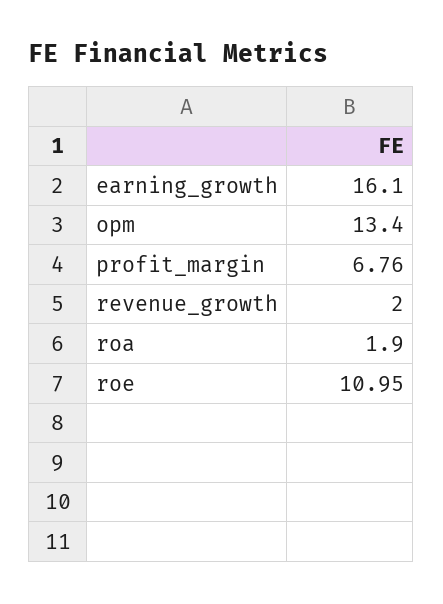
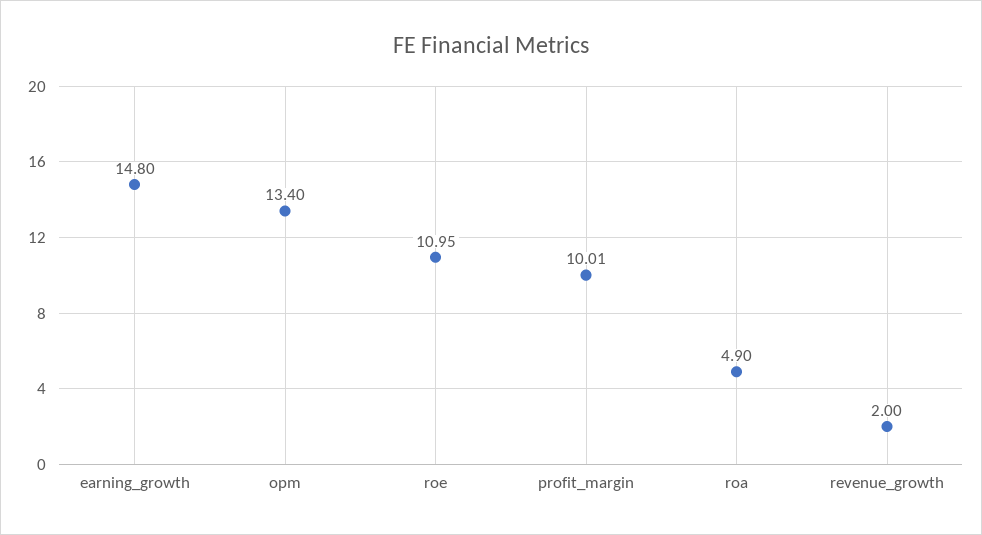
  {
-   "earning_growth": 16.1,
+   "earning_growth": 14.8,
    "opm": 13.4,
-   "profit_margin": 6.76,
+   "profit_margin": 10.01,
    "revenue_growth": 2,
-   "roa": 1.9,
+   "roa": 4.9,
    "roe": 10.95
  }

